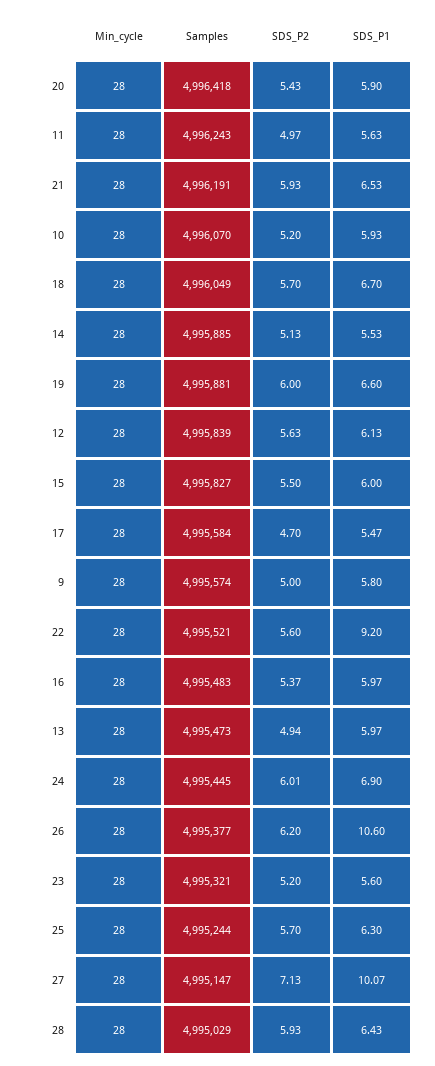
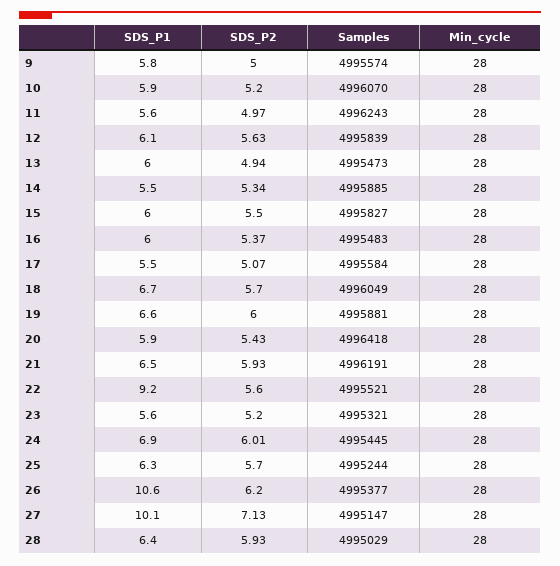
  {
    "Min_cycle": {
      "20": 28,
      "11": 28,
      "21": 28,
      "10": 28,
      "18": 28,
      "14": 28,
      "19": 28,
      "12": 28,
      "15": 28,
      "17": 28,
      "9": 28,
      "22": 28,
      "16": 28,
      "13": 28,
      "24": 28,
      "26": 28,
      "23": 28,
      "25": 28,
      "27": 28,
      "28": 28
    },
    "Samples": {
      "20": 4996418,
      "11": 4996243,
      "21": 4996191,
      "10": 4996070,
      "18": 4996049,
      "14": 4995885,
      "19": 4995881,
      "12": 4995839,
      "15": 4995827,
      "17": 4995584,
      "9": 4995574,
      "22": 4995521,
      "16": 4995483,
      "13": 4995473,
      "24": 4995445,
      "26": 4995377,
      "23": 4995321,
      "25": 4995244,
      "27": 4995147,
      "28": 4995029
    },
    "SDS_P2": {
      "20": 5.43,
      "11": 4.97,
      "21": 5.93,
      "10": 5.2,
      "18": 5.7,
-     "14": 5.13,
+     "14": 5.34,
      "19": 6,
      "12": 5.63,
      "15": 5.5,
-     "17": 4.7,
+     "17": 5.07,
      "9": 5,
      "22": 5.6,
      "16": 5.37,
      "13": 4.94,
      "24": 6.01,
      "26": 6.2,
      "23": 5.2,
      "25": 5.7,
      "27": 7.13,
      "28": 5.93
    },
    "SDS_P1": {
      "20": 5.9,
      "11": 5.63,
      "21": 6.53,
      "10": 5.93,
      "18": 6.7,
      "14": 5.53,
      "19": 6.6,
      "12": 6.13,
      "15": 6,
      "17": 5.47,
      "9": 5.8,
      "22": 9.2,
      "16": 5.97,
      "13": 5.97,
      "24": 6.9,
      "26": 10.6,
      "23": 5.6,
      "25": 6.3,
      "27": 10.07,
      "28": 6.43
    }
  }

